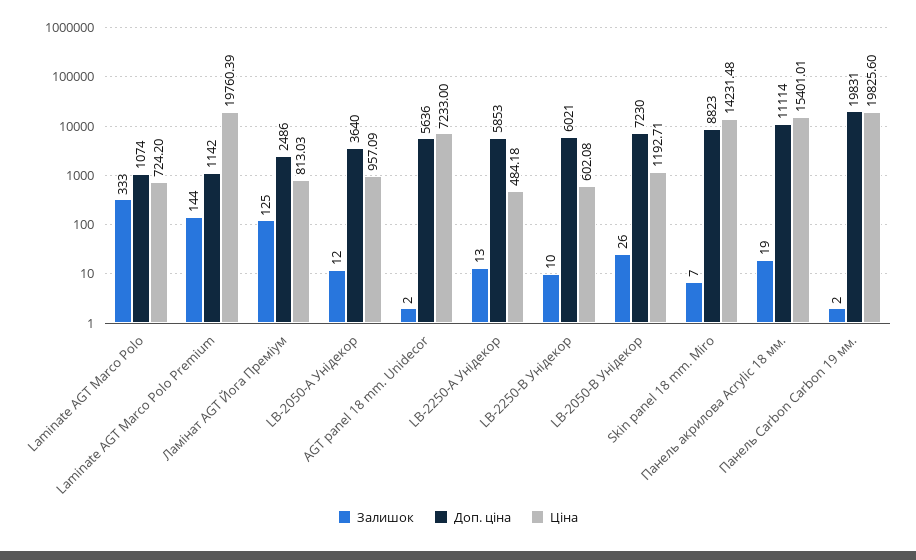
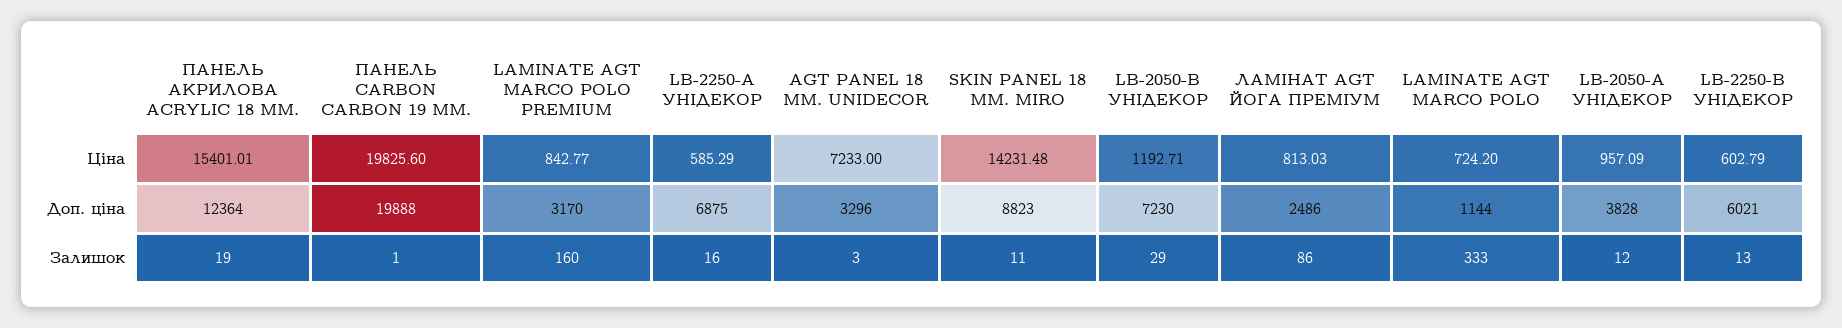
  {
    "Залишок": {
      "Laminate AGT Marco Polo": 333,
-     "Laminate AGT Marco Polo Premium": 144,
+     "Laminate AGT Marco Polo Premium": 160,
-     "Ламінат AGT Йога Преміум": 125,
+     "Ламінат AGT Йога Преміум": 86,
      "LB-2050-А Унідекор": 12,
-     "AGT panel 18 mm. Unidecor": 2,
+     "AGT panel 18 mm. Unidecor": 3,
-     "LB-2250-А Унідекор": 13,
+     "LB-2250-А Унідекор": 16,
-     "LB-2250-В Унідекор": 10,
+     "LB-2250-В Унідекор": 13,
-     "LB-2050-В Унідекор": 26,
+     "LB-2050-В Унідекор": 29,
-     "Skin panel 18 mm. Miro": 7,
+     "Skin panel 18 mm. Miro": 11,
      "Панель акрилова Acrylic 18 мм.": 19,
-     "Панель Carbon Carbon 19 мм.": 2
+     "Панель Carbon Carbon 19 мм.": 1
    },
    "Доп. ціна": {
-     "Laminate AGT Marco Polo": 1074,
+     "Laminate AGT Marco Polo": 1144,
-     "Laminate AGT Marco Polo Premium": 1142,
+     "Laminate AGT Marco Polo Premium": 3170,
      "Ламінат AGT Йога Преміум": 2486,
-     "LB-2050-А Унідекор": 3640,
+     "LB-2050-А Унідекор": 3828,
-     "AGT panel 18 mm. Unidecor": 5636,
+     "AGT panel 18 mm. Unidecor": 3296,
-     "LB-2250-А Унідекор": 5853,
+     "LB-2250-А Унідекор": 6875,
      "LB-2250-В Унідекор": 6021,
      "LB-2050-В Унідекор": 7230,
      "Skin panel 18 mm. Miro": 8823,
-     "Панель акрилова Acrylic 18 мм.": 11114,
+     "Панель акрилова Acrylic 18 мм.": 12364,
-     "Панель Carbon Carbon 19 мм.": 19831
+     "Панель Carbon Carbon 19 мм.": 19888
    },
    "Ціна": {
      "Laminate AGT Marco Polo": 724.2,
-     "Laminate AGT Marco Polo Premium": 19760.39,
+     "Laminate AGT Marco Polo Premium": 842.77,
      "Ламінат AGT Йога Преміум": 813.03,
      "LB-2050-А Унідекор": 957.09,
      "AGT panel 18 mm. Unidecor": 7233,
-     "LB-2250-А Унідекор": 484.18,
+     "LB-2250-А Унідекор": 585.29,
-     "LB-2250-В Унідекор": 602.08,
+     "LB-2250-В Унідекор": 602.79,
      "LB-2050-В Унідекор": 1192.71,
      "Skin panel 18 mm. Miro": 14231.48,
      "Панель акрилова Acrylic 18 мм.": 15401.01,
      "Панель Carbon Carbon 19 мм.": 19825.6
    }
  }

